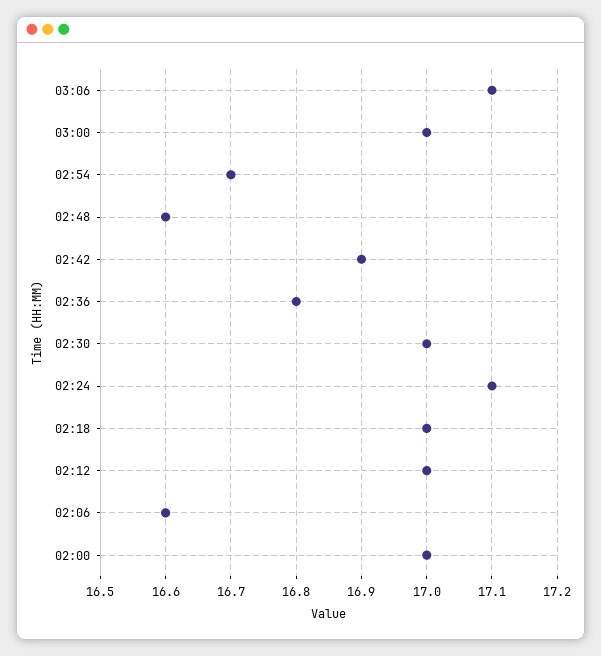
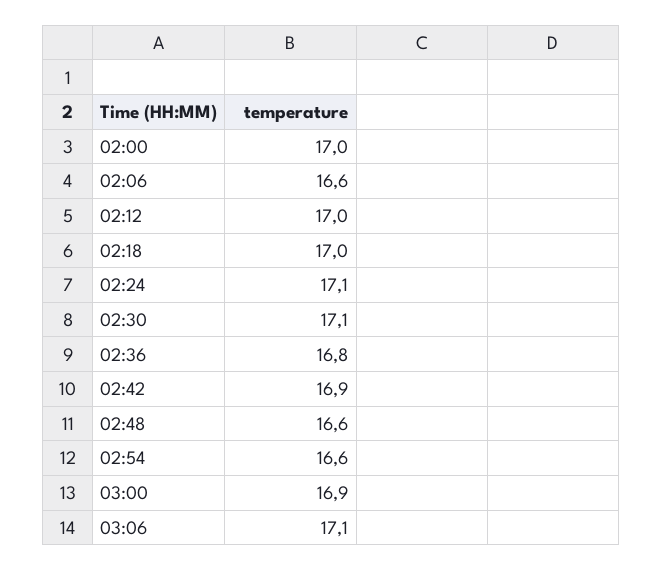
  {
    "03:06": 17.1,
-   "03:00": 17,
+   "03:00": 16.9,
-   "02:54": 16.7,
+   "02:54": 16.6,
    "02:48": 16.6,
    "02:42": 16.9,
    "02:36": 16.8,
-   "02:30": 17,
+   "02:30": 17.1,
    "02:24": 17.1,
    "02:18": 17,
    "02:12": 17,
    "02:06": 16.6,
    "02:00": 17
  }

